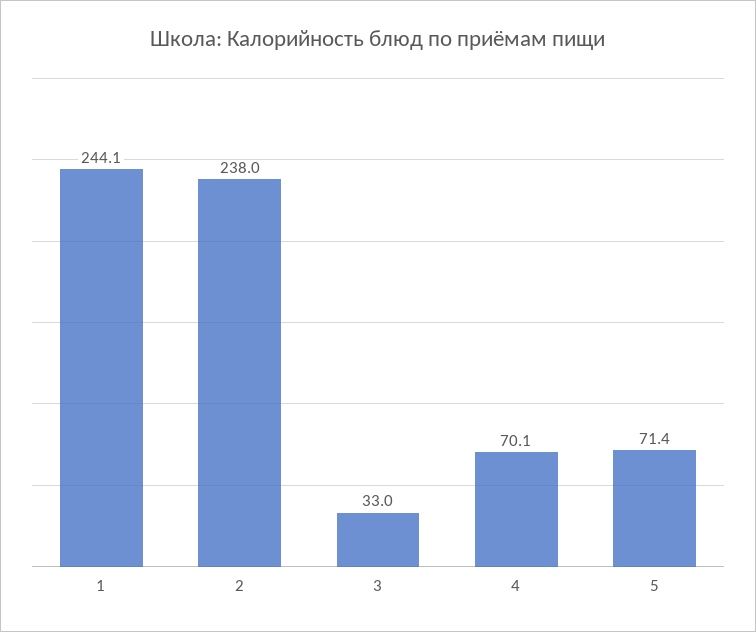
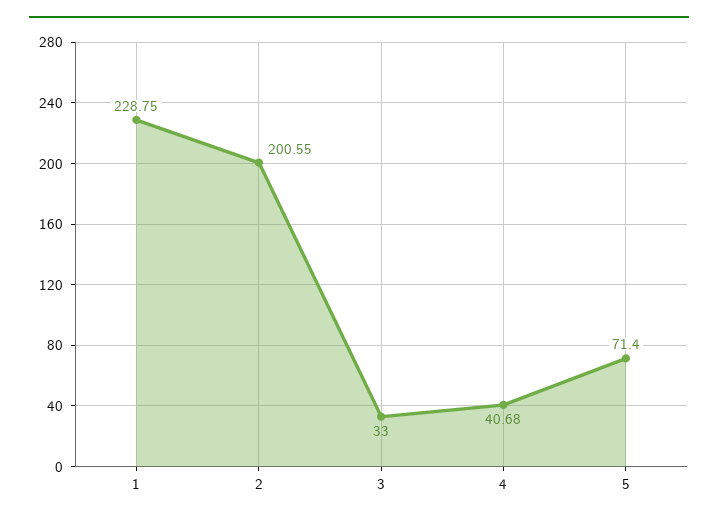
  {
-   "1": 244.1,
+   "1": 228.75,
-   "2": 238,
+   "2": 200.55,
    "3": 33,
-   "4": 70.1,
+   "4": 40.68,
    "5": 71.4
  }

